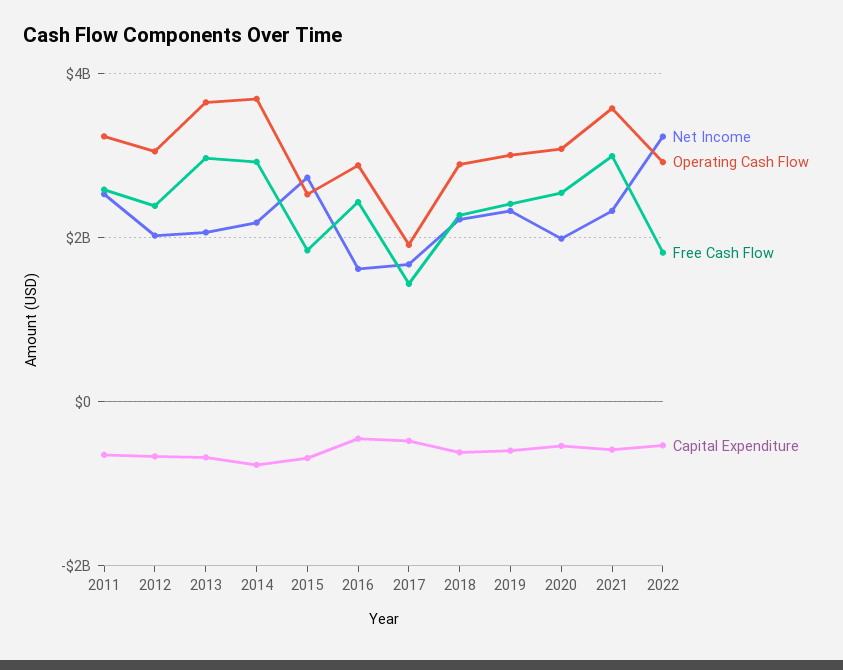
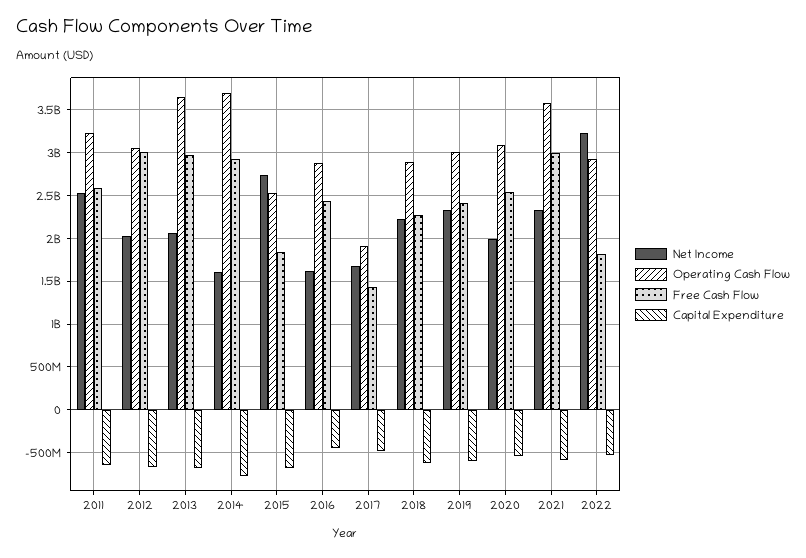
  {
    "Net Income": {
      "2011": 2500000000,
      "2012": 2000000000,
      "2013": 2100000000,
-     "2014": 2200000000,
+     "2014": 1600000000,
      "2015": 2700000000,
      "2016": 1600000000,
      "2017": 1700000000,
      "2018": 2200000000,
      "2019": 2300000000,
      "2020": 2000000000,
      "2021": 2300000000,
      "2022": 3200000000
    },
    "Operating Cash Flow": {
      "2011": 3200000000,
      "2012": 3100000000,
      "2013": 3600000000,
      "2014": 3700000000,
      "2015": 2500000000,
      "2016": 2900000000,
      "2017": 1900000000,
      "2018": 2900000000,
      "2019": 3000000000,
      "2020": 3100000000,
      "2021": 3600000000,
      "2022": 2900000000
    },
    "Free Cash Flow": {
      "2011": 2600000000,
-     "2012": 2400000000,
+     "2012": 3000000000,
      "2013": 3000000000,
      "2014": 2900000000,
      "2015": 1800000000,
      "2016": 2400000000,
      "2017": 1400000000,
      "2018": 2300000000,
      "2019": 2400000000,
      "2020": 2500000000,
      "2021": 3000000000,
      "2022": 1800000000
    },
    "Capital Expenditure": {
      "2011": -600000000,
      "2012": -700000000,
      "2013": -700000000,
      "2014": -800000000,
      "2015": -700000000,
      "2016": -400000000,
      "2017": -500000000,
      "2018": -600000000,
      "2019": -600000000,
      "2020": -500000000,
      "2021": -600000000,
      "2022": -500000000
    }
  }

